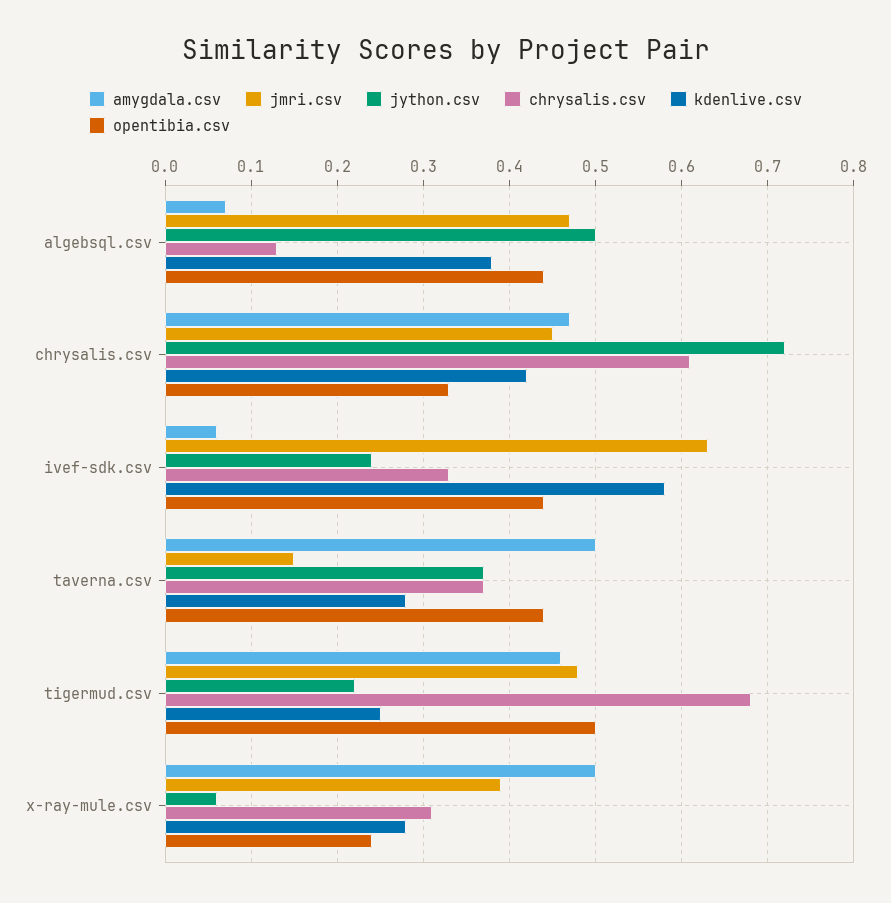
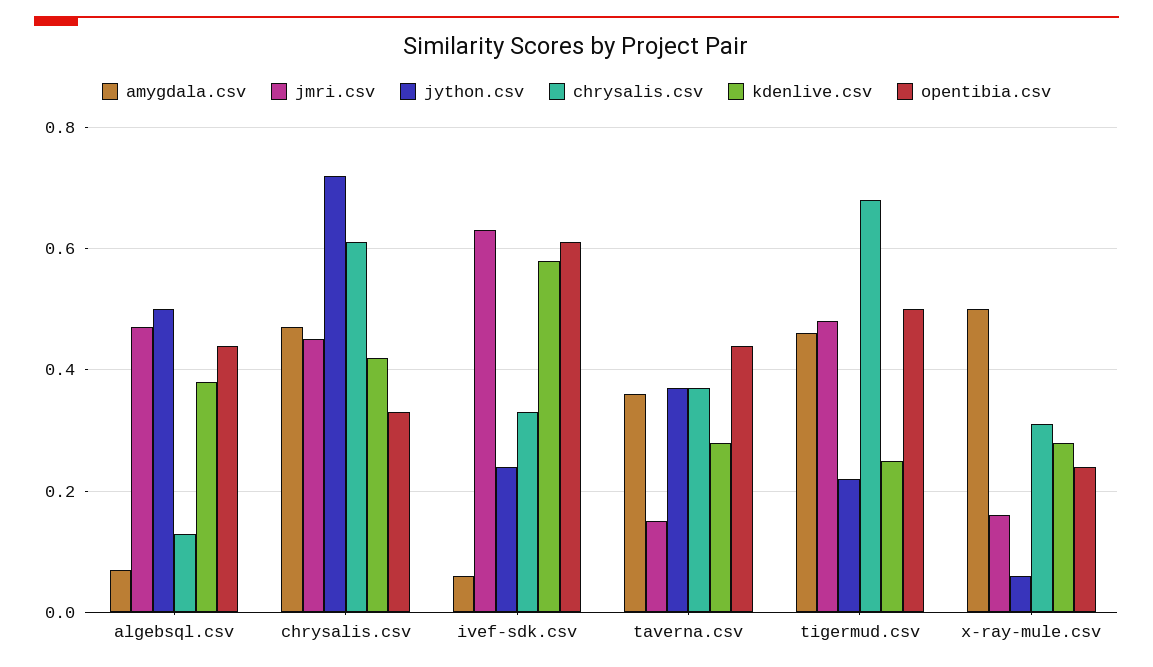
  {
    "amygdala.csv": {
      "algebsql.csv": 0.07,
      "chrysalis.csv": 0.47,
      "ivef-sdk.csv": 0.06,
-     "taverna.csv": 0.5,
+     "taverna.csv": 0.35,
      "tigermud.csv": 0.46,
      "x-ray-mule.csv": 0.5
    },
    "jmri.csv": {
      "algebsql.csv": 0.47,
      "chrysalis.csv": 0.45,
      "ivef-sdk.csv": 0.63,
      "taverna.csv": 0.15,
      "tigermud.csv": 0.48,
-     "x-ray-mule.csv": 0.39
+     "x-ray-mule.csv": 0.15
    },
    "jython.csv": {
      "algebsql.csv": 0.5,
      "chrysalis.csv": 0.72,
      "ivef-sdk.csv": 0.24,
      "taverna.csv": 0.37,
      "tigermud.csv": 0.22,
      "x-ray-mule.csv": 0.06
    },
    "chrysalis.csv": {
      "algebsql.csv": 0.13,
      "chrysalis.csv": 0.61,
      "ivef-sdk.csv": 0.33,
      "taverna.csv": 0.37,
      "tigermud.csv": 0.68,
      "x-ray-mule.csv": 0.31
    },
    "kdenlive.csv": {
      "algebsql.csv": 0.38,
      "chrysalis.csv": 0.42,
      "ivef-sdk.csv": 0.58,
      "taverna.csv": 0.28,
      "tigermud.csv": 0.25,
      "x-ray-mule.csv": 0.28
    },
    "opentibia.csv": {
      "algebsql.csv": 0.44,
      "chrysalis.csv": 0.33,
-     "ivef-sdk.csv": 0.44,
+     "ivef-sdk.csv": 0.6,
      "taverna.csv": 0.44,
      "tigermud.csv": 0.5,
      "x-ray-mule.csv": 0.24
    }
  }

